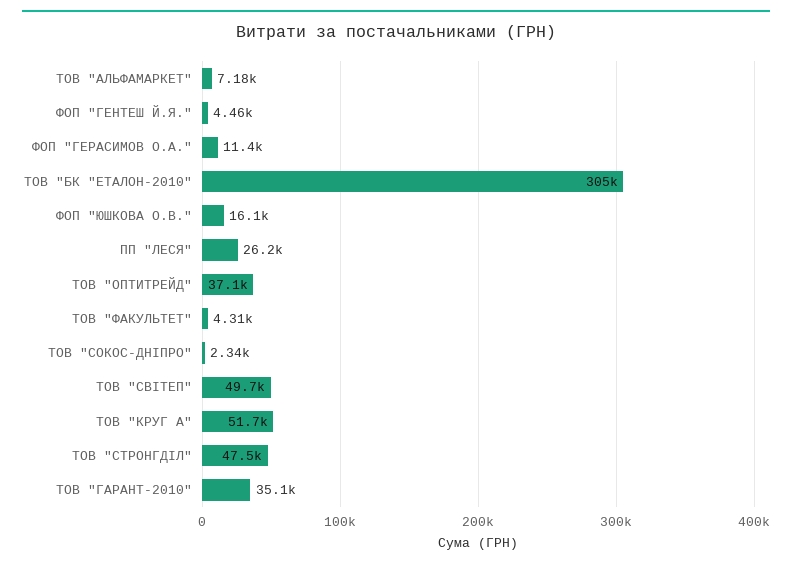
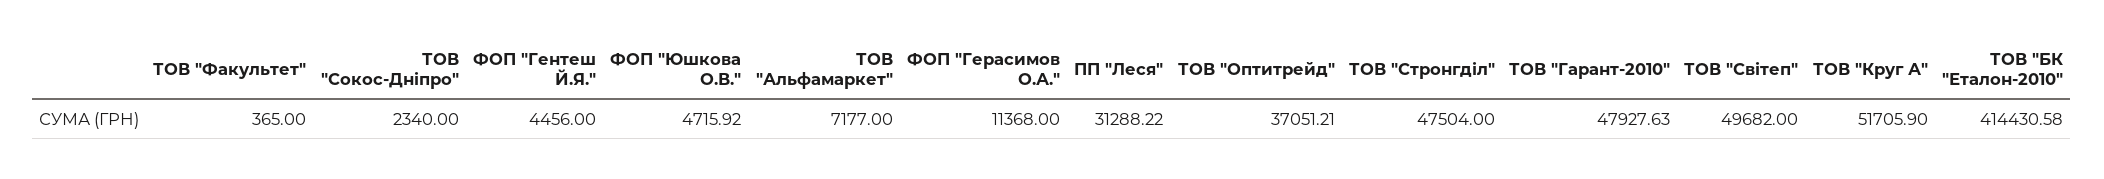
  {
    "ТОВ \"АЛЬФАМАРКЕТ\"": 7177,
    "ФОП \"ГЕНТЕШ Й.Я.\"": 4456,
    "ФОП \"ГЕРАСИМОВ О.А.\"": 11368,
-   "ТОВ \"БК \"ЕТАЛОН-2010\"": 305000,
+   "ТОВ \"БК \"ЕТАЛОН-2010\"": 414430.58,
-   "ФОП \"ЮШКОВА О.В.\"": 16100,
+   "ФОП \"ЮШКОВА О.В.\"": 4715.92,
-   "ПП \"ЛЕСЯ\"": 26200,
+   "ПП \"ЛЕСЯ\"": 31288.22,
    "ТОВ \"ОПТИТРЕЙД\"": 37051.21,
-   "ТОВ \"ФАКУЛЬТЕТ\"": 4310,
+   "ТОВ \"ФАКУЛЬТЕТ\"": 365,
    "ТОВ \"СОКОС-ДНІПРО\"": 2340,
    "ТОВ \"СВІТЕП\"": 49682,
    "ТОВ \"КРУГ А\"": 51705.9,
    "ТОВ \"СТРОНГДІЛ\"": 47504,
-   "ТОВ \"ГАРАНТ-2010\"": 35100
+   "ТОВ \"ГАРАНТ-2010\"": 47927.63
  }

